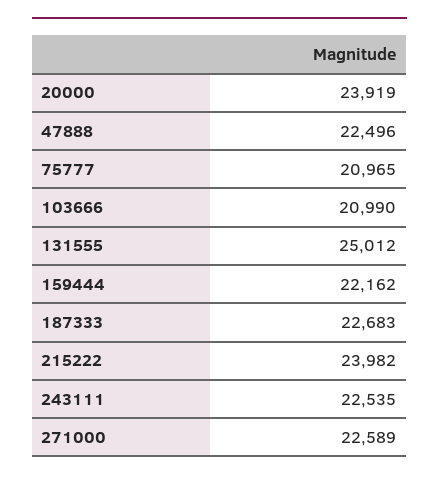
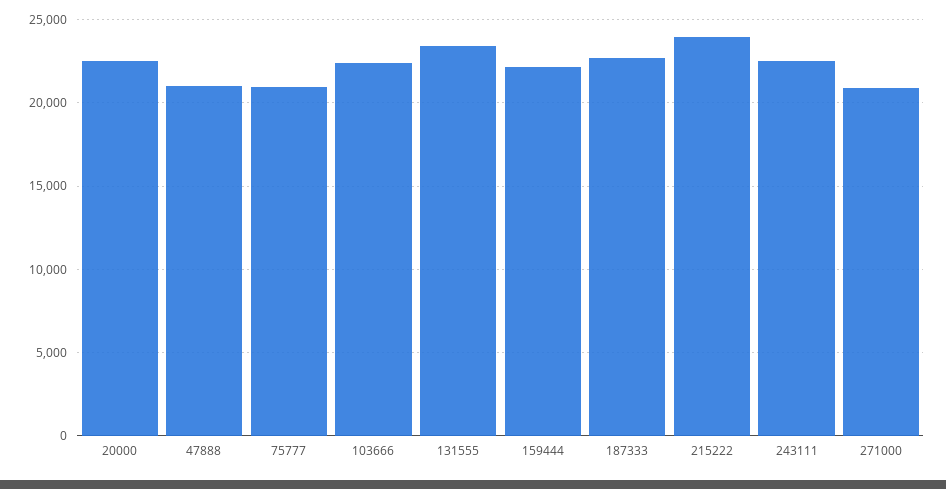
  {
-   "20000": 23919,
+   "20000": 22500,
-   "47888": 22496,
+   "47888": 21000,
    "75777": 20965,
-   "103666": 20990,
+   "103666": 22500,
-   "131555": 25012,
+   "131555": 23500,
    "159444": 22162,
    "187333": 22683,
    "215222": 23982,
    "243111": 22535,
-   "271000": 22589
+   "271000": 21000
  }

